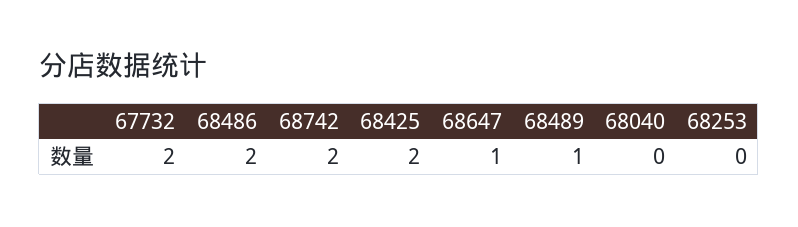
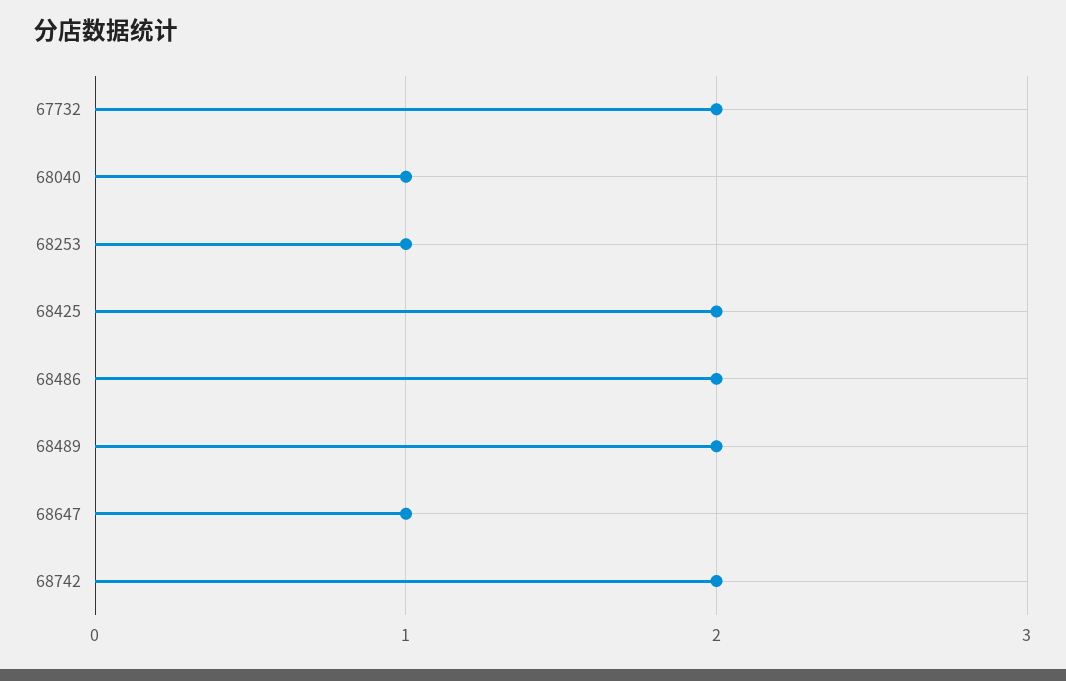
  {
    "67732": 2,
    "68486": 2,
    "68742": 2,
    "68425": 2,
    "68647": 1,
-   "68489": 1,
+   "68489": 2,
-   "68040": 0,
+   "68040": 1,
-   "68253": 0
+   "68253": 1
  }

